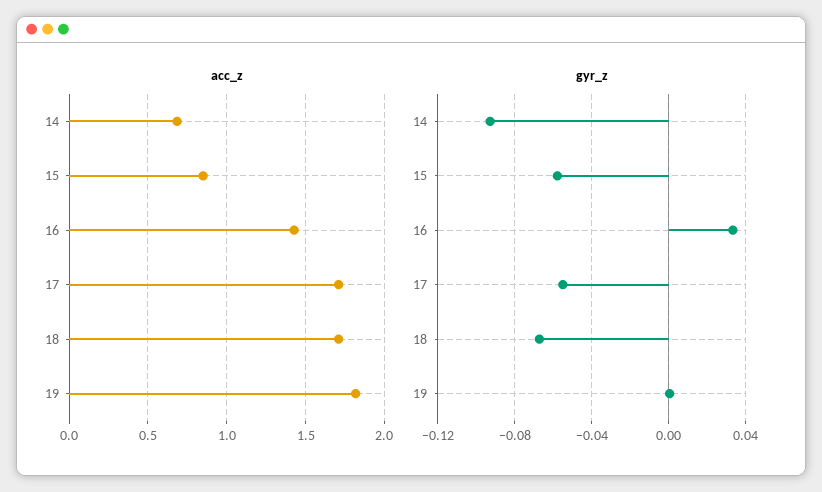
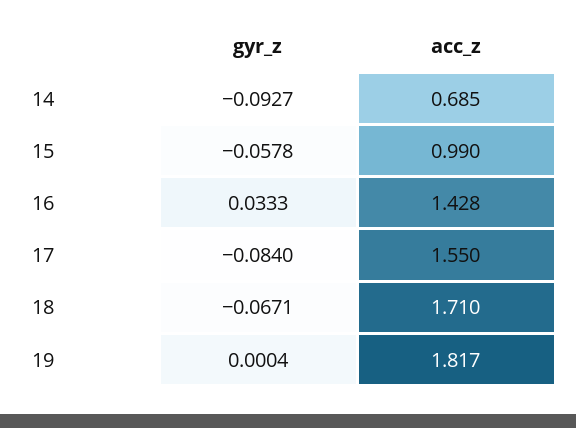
  {
    "acc_z": {
      "14": 0.685,
-     "15": 0.85,
+     "15": 0.99,
      "16": 1.428,
-     "17": 1.7,
+     "17": 1.55,
      "18": 1.71,
      "19": 1.817
    },
    "gyr_z": {
      "14": -0.0927,
      "15": -0.0578,
      "16": 0.0333,
-     "17": -0.055,
+     "17": -0.084,
      "18": -0.0671,
      "19": 0.0004
    }
  }

